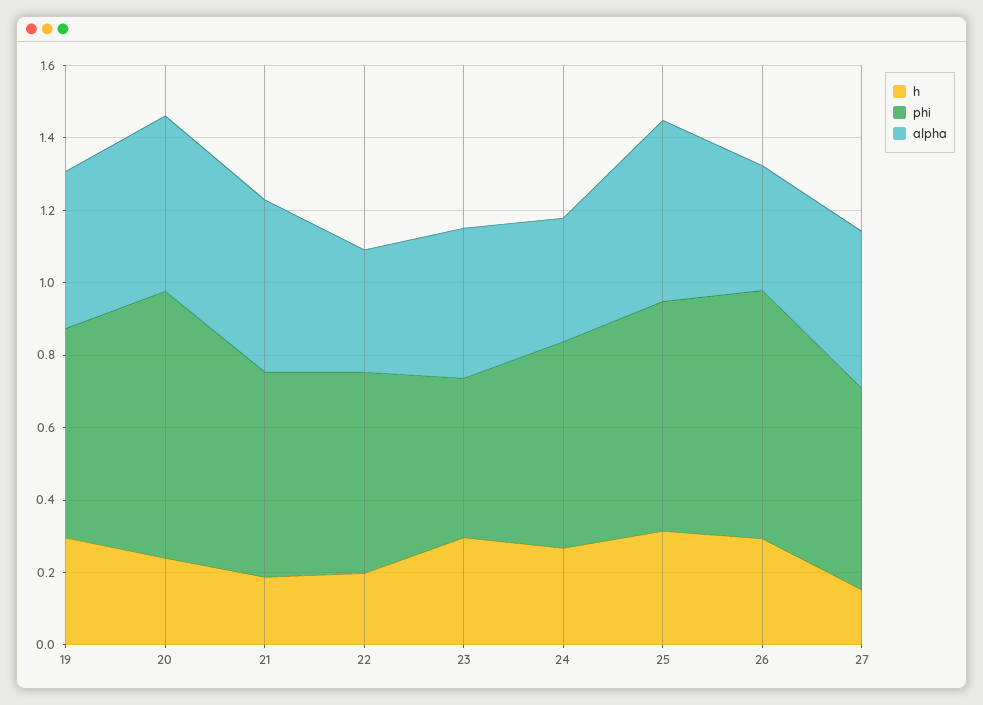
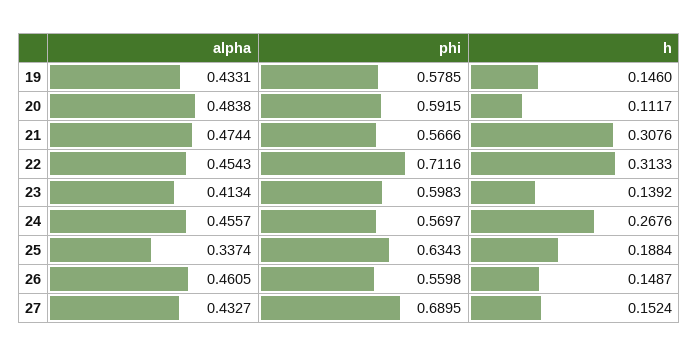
  {
    "h": {
-     "19": 0.3,
+     "19": 0.146,
-     "20": 0.25,
+     "20": 0.1117,
-     "21": 0.2,
+     "21": 0.3076,
-     "22": 0.2,
+     "22": 0.3133,
-     "23": 0.3,
+     "23": 0.1392,
      "24": 0.2676,
-     "25": 0.3,
+     "25": 0.1884,
-     "26": 0.3,
+     "26": 0.1487,
      "27": 0.1524
    },
    "phi": {
      "19": 0.5785,
-     "20": 0.75,
+     "20": 0.5915,
      "21": 0.5666,
-     "22": 0.55,
+     "22": 0.7116,
-     "23": 0.45,
+     "23": 0.5983,
      "24": 0.5697,
      "25": 0.6343,
-     "26": 0.7,
+     "26": 0.5598,
-     "27": 0.55
+     "27": 0.6895
    },
    "alpha": {
      "19": 0.4331,
      "20": 0.4838,
      "21": 0.4744,
-     "22": 0.35,
+     "22": 0.4543,
      "23": 0.4134,
-     "24": 0.35,
+     "24": 0.4557,
-     "25": 0.5,
+     "25": 0.3374,
-     "26": 0.35,
+     "26": 0.4605,
      "27": 0.4327
    }
  }

